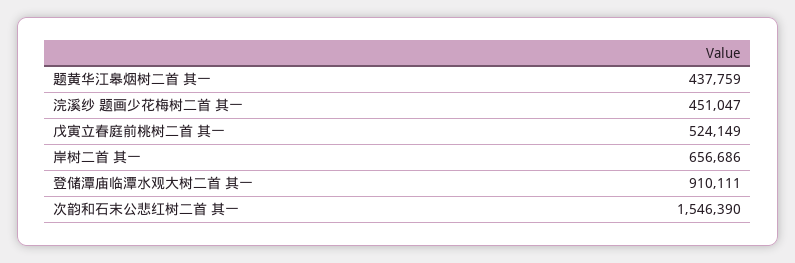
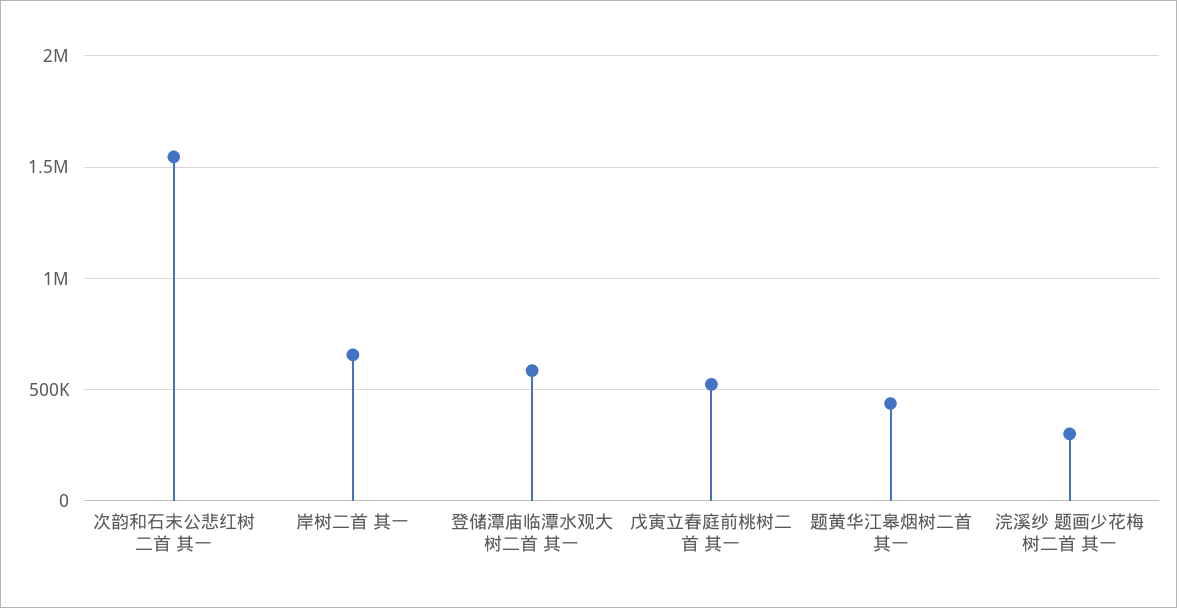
  {
    "题黄华江皋烟树二首 其一": 437759,
-   "浣溪纱 题画少花梅树二首 其一": 451047,
+   "浣溪纱 题画少花梅树二首 其一": 300000,
    "戊寅立春庭前桃树二首 其一": 524149,
    "岸树二首 其一": 656686,
-   "登储潭庙临潭水观大树二首 其一": 910111,
+   "登储潭庙临潭水观大树二首 其一": 600000,
    "次韵和石末公悲红树二首 其一": 1546390
  }

